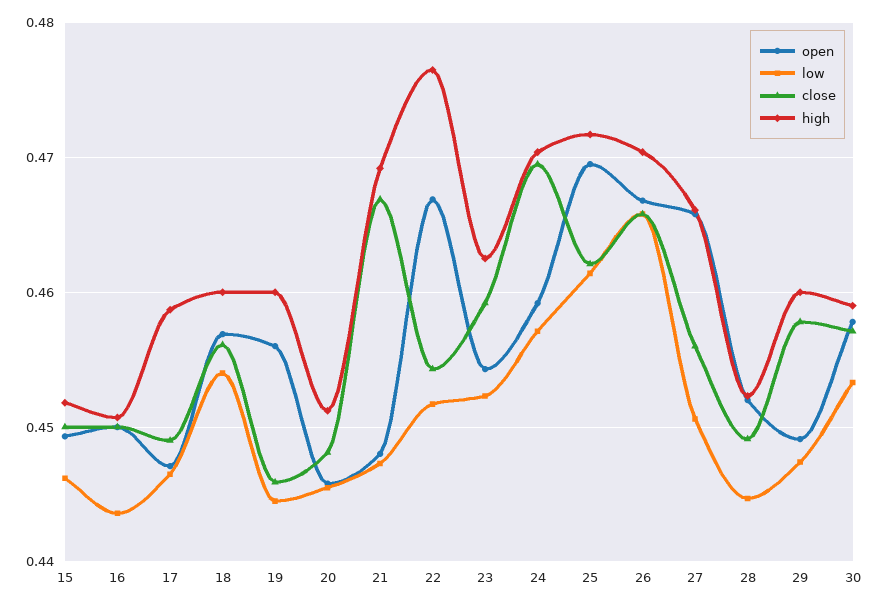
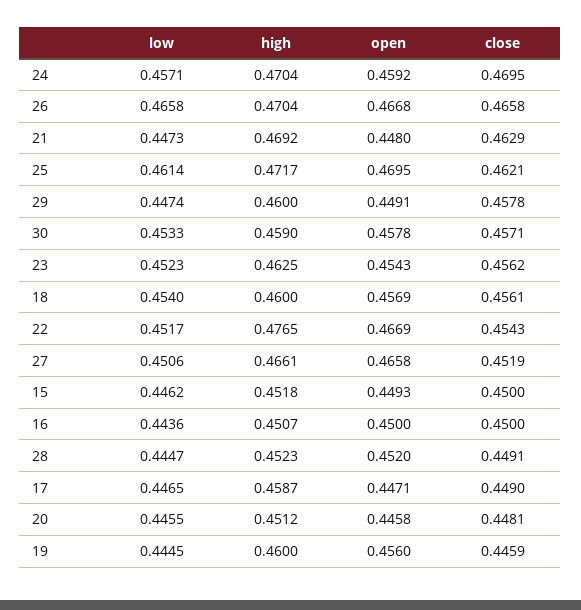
  {
    "open": {
      "15": 0.4493,
      "16": 0.45,
      "17": 0.4471,
      "18": 0.4569,
      "19": 0.456,
      "20": 0.4458,
      "21": 0.448,
      "22": 0.4669,
      "23": 0.4543,
      "24": 0.4592,
      "25": 0.4695,
      "26": 0.4668,
      "27": 0.4658,
      "28": 0.452,
      "29": 0.4491,
      "30": 0.4578
    },
    "low": {
      "15": 0.4462,
      "16": 0.4436,
      "17": 0.4465,
      "18": 0.454,
      "19": 0.4445,
      "20": 0.4455,
      "21": 0.4473,
      "22": 0.4517,
      "23": 0.4523,
      "24": 0.4571,
      "25": 0.4614,
      "26": 0.4658,
      "27": 0.4506,
      "28": 0.4447,
      "29": 0.4474,
      "30": 0.4533
    },
    "close": {
      "15": 0.45,
      "16": 0.45,
      "17": 0.449,
      "18": 0.4561,
      "19": 0.4459,
      "20": 0.4481,
-     "21": 0.467,
+     "21": 0.4629,
      "22": 0.4543,
-     "23": 0.459,
+     "23": 0.4562,
      "24": 0.4695,
      "25": 0.4621,
      "26": 0.4658,
-     "27": 0.456,
+     "27": 0.4519,
      "28": 0.4491,
      "29": 0.4578,
      "30": 0.4571
    },
    "high": {
      "15": 0.4518,
      "16": 0.4507,
      "17": 0.4587,
      "18": 0.46,
      "19": 0.46,
      "20": 0.4512,
      "21": 0.4692,
      "22": 0.4765,
      "23": 0.4625,
      "24": 0.4704,
      "25": 0.4717,
      "26": 0.4704,
      "27": 0.4661,
      "28": 0.4523,
      "29": 0.46,
      "30": 0.459
    }
  }

